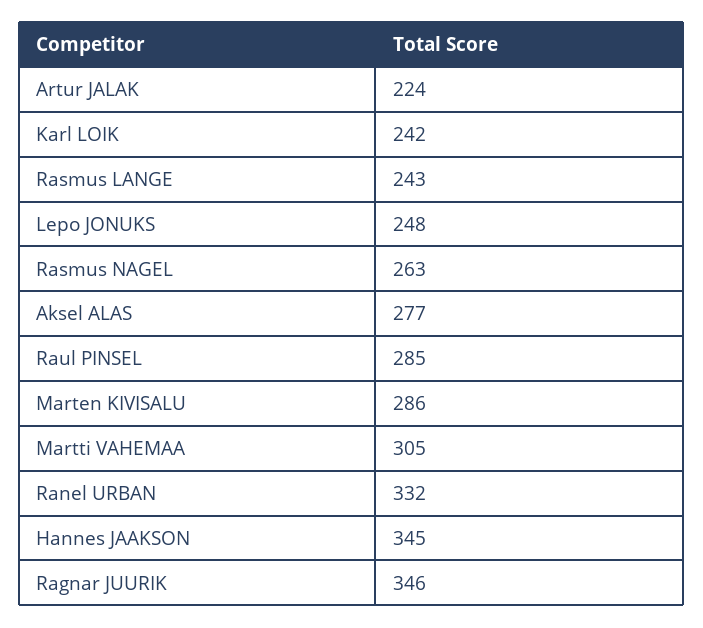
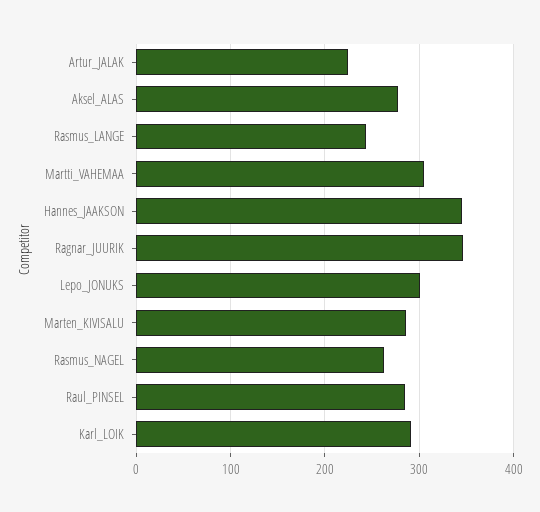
  {
    "Artur JALAK": 224,
-   "Karl LOIK": 242,
+   "Karl LOIK": 290,
    "Rasmus LANGE": 243,
-   "Lepo JONUKS": 248,
+   "Lepo JONUKS": 300,
    "Rasmus NAGEL": 263,
    "Aksel ALAS": 277,
    "Raul PINSEL": 285,
    "Marten KIVISALU": 286,
    "Martti VAHEMAA": 305,
-   "Ranel URBAN": 332,
    "Hannes JAAKSON": 345,
    "Ragnar JUURIK": 346
  }

